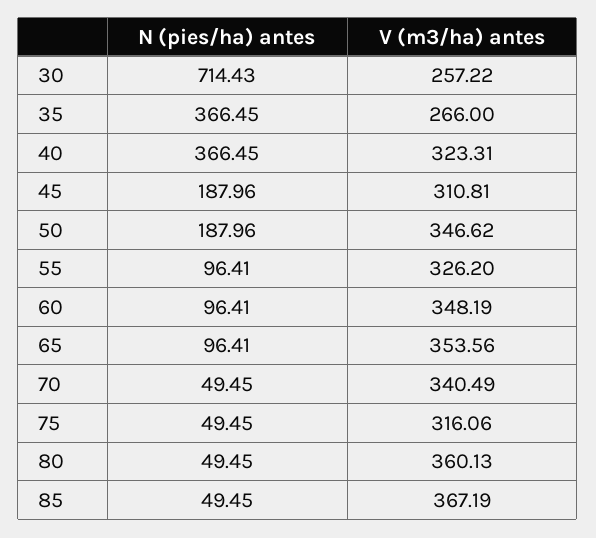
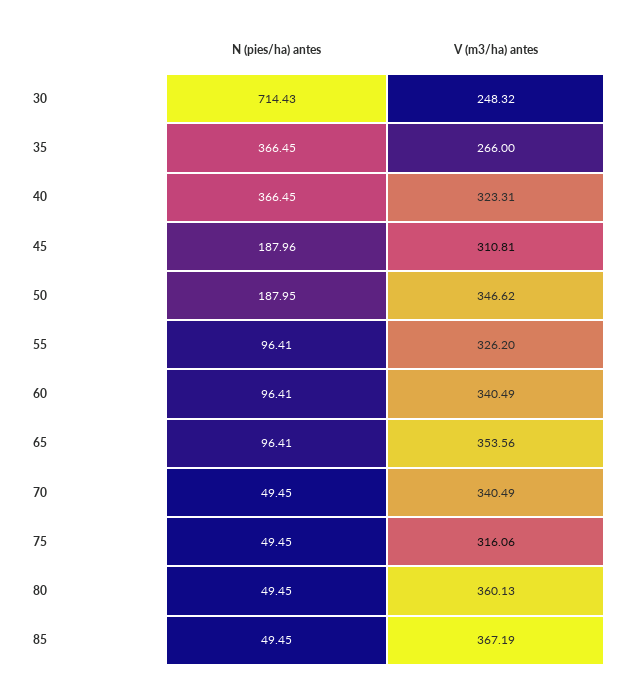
  {
    "N (pies/ha) antes": {
      "30": 714.43,
      "35": 366.45,
      "40": 366.45,
      "45": 187.96,
-     "50": 187.96,
+     "50": 187.95,
      "55": 96.41,
      "60": 96.41,
      "65": 96.41,
      "70": 49.45,
      "75": 49.45,
      "80": 49.45,
      "85": 49.45
    },
    "V (m3/ha) antes": {
-     "30": 257.22,
+     "30": 248.32,
      "35": 266,
      "40": 323.31,
      "45": 310.81,
      "50": 346.62,
      "55": 326.2,
-     "60": 348.19,
+     "60": 340.49,
      "65": 353.56,
      "70": 340.49,
      "75": 316.06,
      "80": 360.13,
      "85": 367.19
    }
  }

